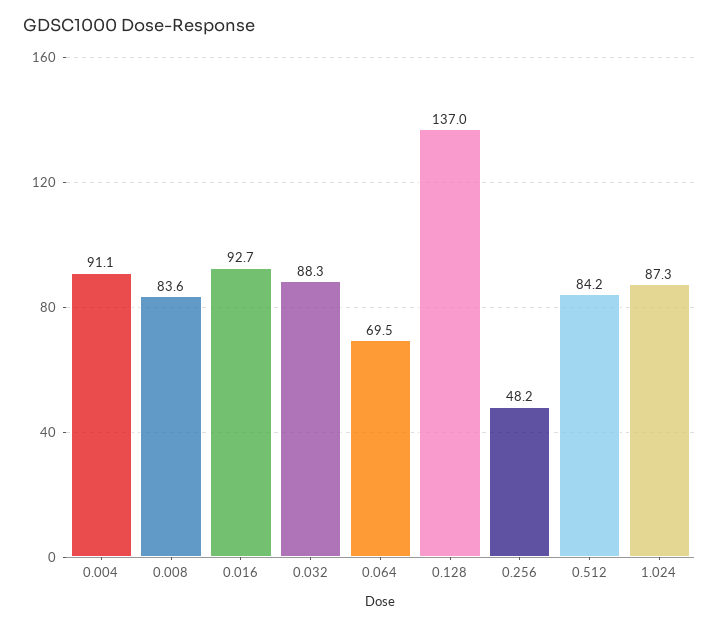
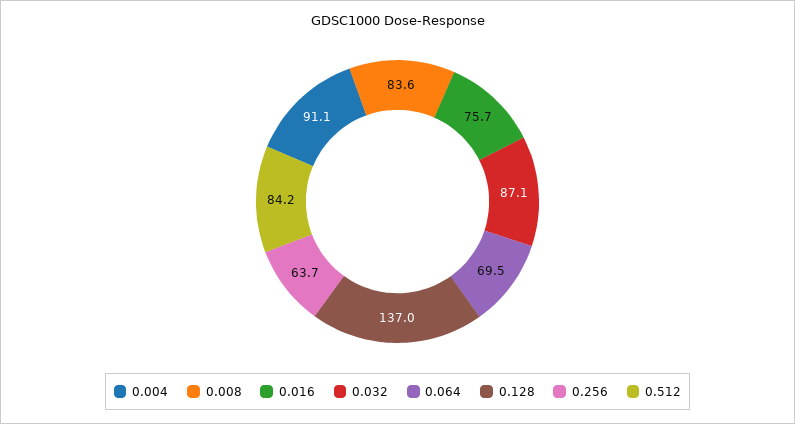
  {
    "0.004": 91.1,
    "0.008": 83.6,
-   "0.016": 92.7,
+   "0.016": 75.7,
-   "0.032": 88.3,
+   "0.032": 87.1,
    "0.064": 69.5,
    "0.128": 137,
-   "0.256": 48.2,
+   "0.256": 63.7,
-   "0.512": 84.2,
+   "0.512": 84.2
-   "1.024": 87.3
  }

